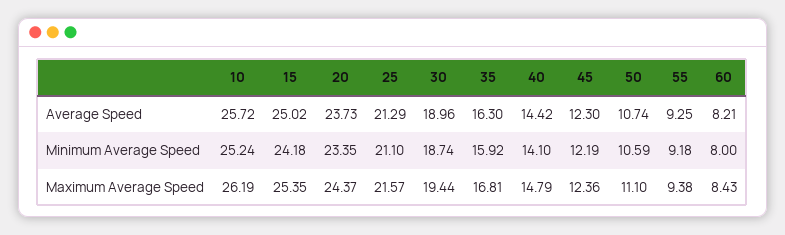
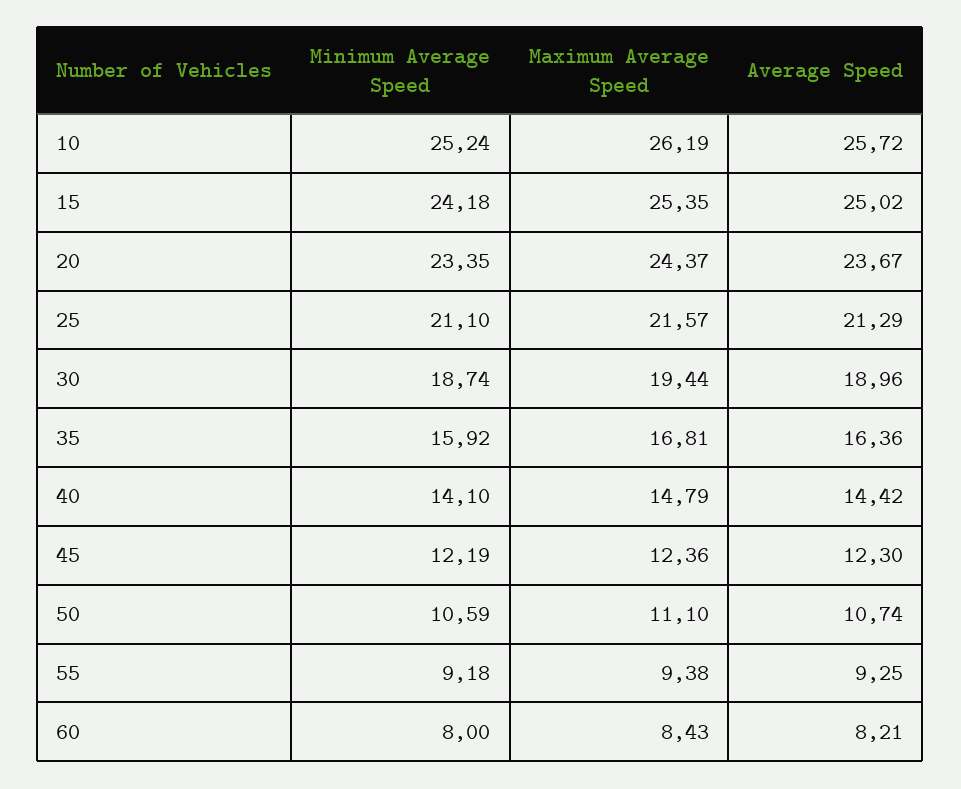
  {
    "10": {
      "Average Speed": 25.72,
      "Minimum Average Speed": 25.24,
      "Maximum Average Speed": 26.19
    },
    "15": {
      "Average Speed": 25.02,
      "Minimum Average Speed": 24.18,
      "Maximum Average Speed": 25.35
    },
    "20": {
-     "Average Speed": 23.73,
+     "Average Speed": 23.67,
      "Minimum Average Speed": 23.35,
      "Maximum Average Speed": 24.37
    },
    "25": {
      "Average Speed": 21.29,
      "Minimum Average Speed": 21.1,
      "Maximum Average Speed": 21.57
    },
    "30": {
      "Average Speed": 18.96,
      "Minimum Average Speed": 18.74,
      "Maximum Average Speed": 19.44
    },
    "35": {
-     "Average Speed": 16.3,
+     "Average Speed": 16.36,
      "Minimum Average Speed": 15.92,
      "Maximum Average Speed": 16.81
    },
    "40": {
      "Average Speed": 14.42,
      "Minimum Average Speed": 14.1,
      "Maximum Average Speed": 14.79
    },
    "45": {
      "Average Speed": 12.3,
      "Minimum Average Speed": 12.19,
      "Maximum Average Speed": 12.36
    },
    "50": {
      "Average Speed": 10.74,
      "Minimum Average Speed": 10.59,
      "Maximum Average Speed": 11.1
    },
    "55": {
      "Average Speed": 9.25,
      "Minimum Average Speed": 9.18,
      "Maximum Average Speed": 9.38
    },
    "60": {
      "Average Speed": 8.21,
      "Minimum Average Speed": 8,
      "Maximum Average Speed": 8.43
    }
  }

